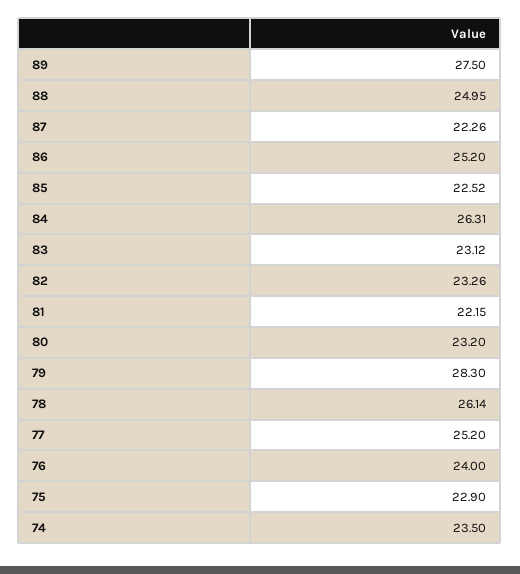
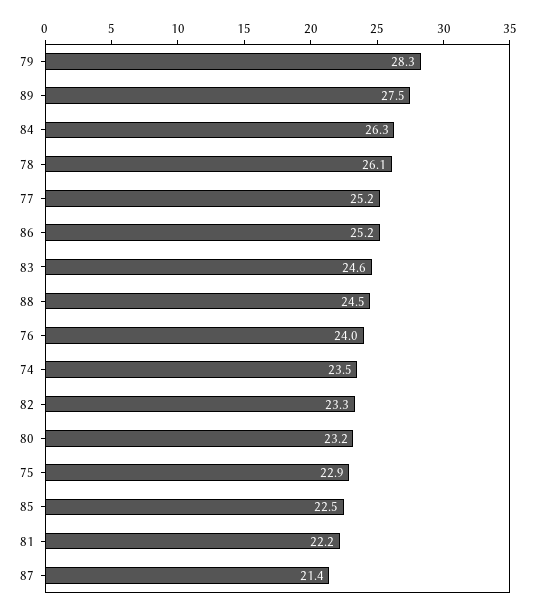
  {
    "89": 27.5,
-   "88": 24.95,
+   "88": 24.5,
-   "87": 22.26,
+   "87": 21.4,
    "86": 25.2,
    "85": 22.52,
    "84": 26.31,
-   "83": 23.12,
+   "83": 24.6,
    "82": 23.26,
    "81": 22.15,
    "80": 23.2,
    "79": 28.3,
    "78": 26.14,
    "77": 25.2,
    "76": 24,
    "75": 22.9,
    "74": 23.5
  }

